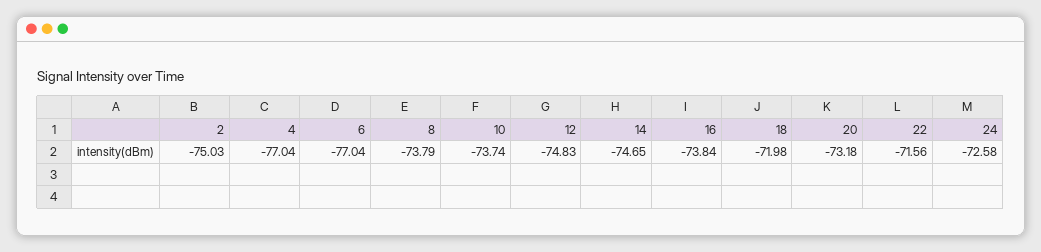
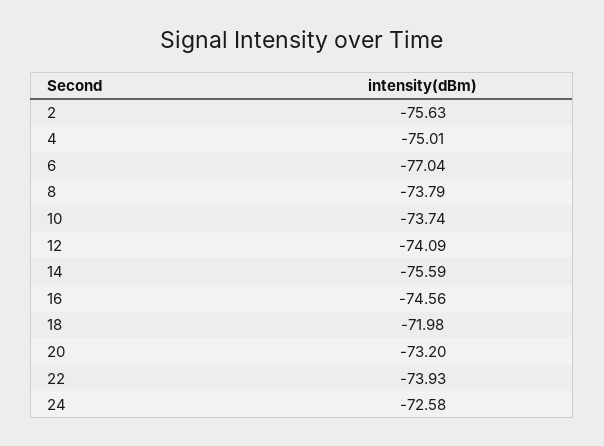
  {
-   "2": -75.03,
+   "2": -75.63,
-   "4": -77.04,
+   "4": -75.01,
    "6": -77.04,
    "8": -73.79,
    "10": -73.74,
-   "12": -74.83,
+   "12": -74.09,
-   "14": -74.65,
+   "14": -75.59,
-   "16": -73.84,
+   "16": -74.56,
    "18": -71.98,
-   "20": -73.18,
+   "20": -73.2,
-   "22": -71.56,
+   "22": -73.93,
    "24": -72.58
  }

